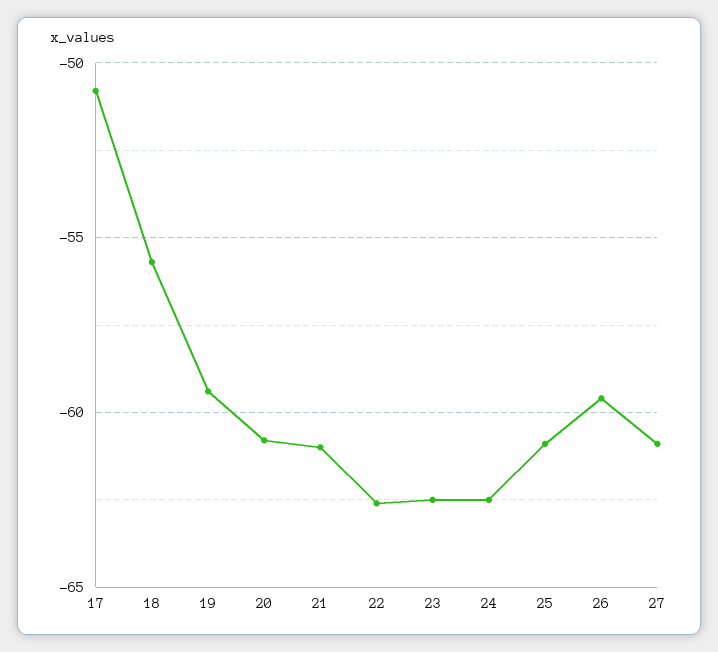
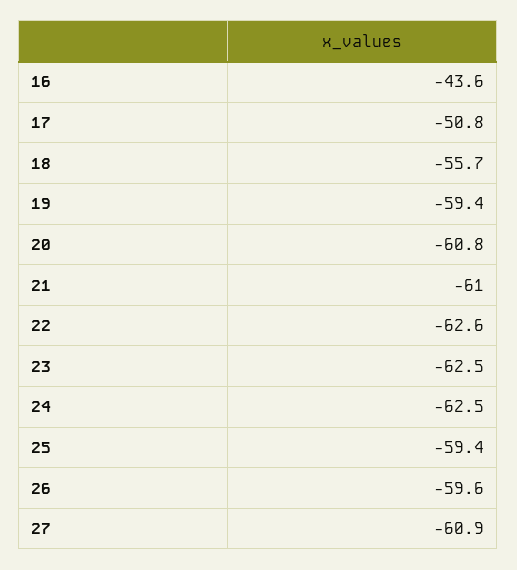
  {
    "17": -50.8,
    "18": -55.7,
    "19": -59.4,
    "20": -60.8,
    "21": -61,
    "22": -62.6,
    "23": -62.5,
    "24": -62.5,
-   "25": -61,
+   "25": -59.4,
    "26": -59.6,
-   "27": -60.9
+   "27": -60.9,
+   "16": -43.6
  }

